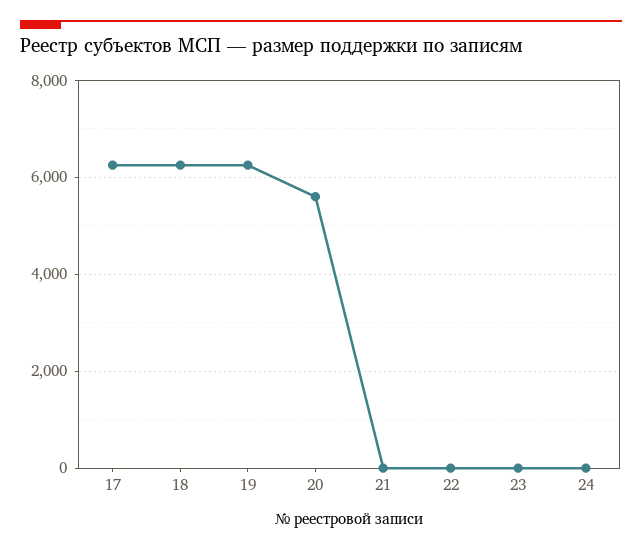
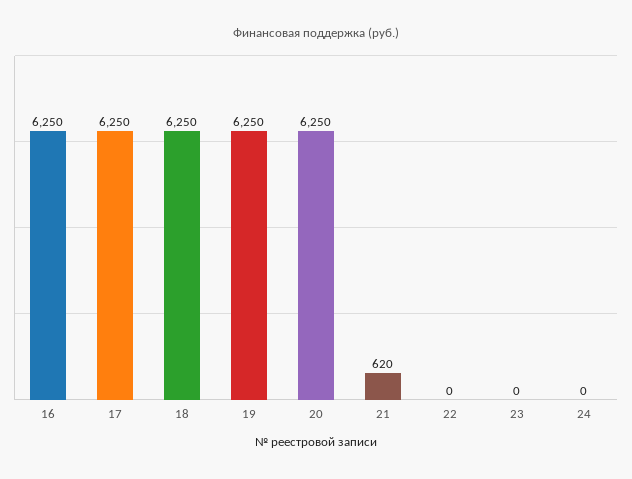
  {
    "17": 6250,
    "18": 6250,
    "19": 6250,
-   "20": 5600,
+   "20": 6250,
-   "21": 0,
+   "21": 620,
    "22": 0,
    "23": 0,
-   "24": 0
+   "24": 0,
+   "16": 6250
  }

